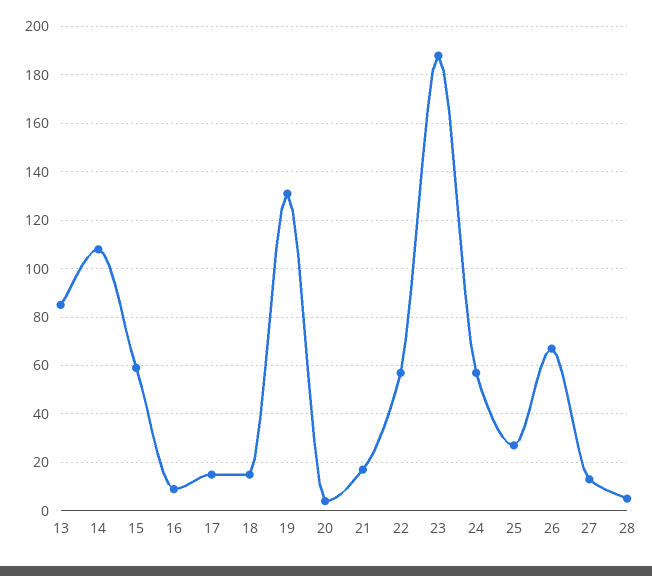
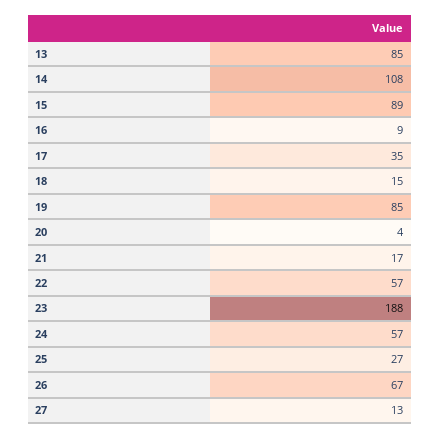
  {
    "13": 85,
    "14": 108,
-   "15": 60,
+   "15": 89,
    "16": 9,
-   "17": 15,
+   "17": 35,
    "18": 15,
-   "19": 130,
+   "19": 85,
    "20": 4,
    "21": 17,
    "22": 57,
    "23": 188,
    "24": 57,
    "25": 27,
    "26": 67,
-   "27": 13,
+   "27": 13
-   "28": 5
  }

